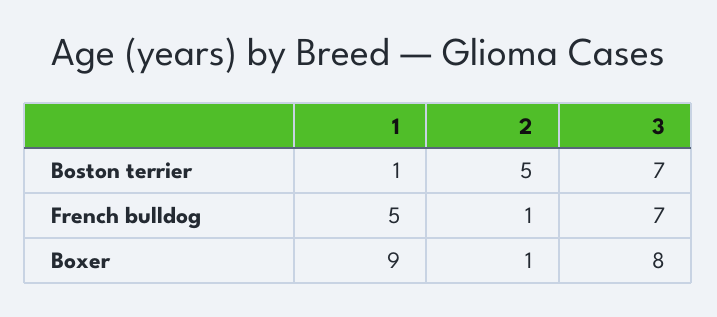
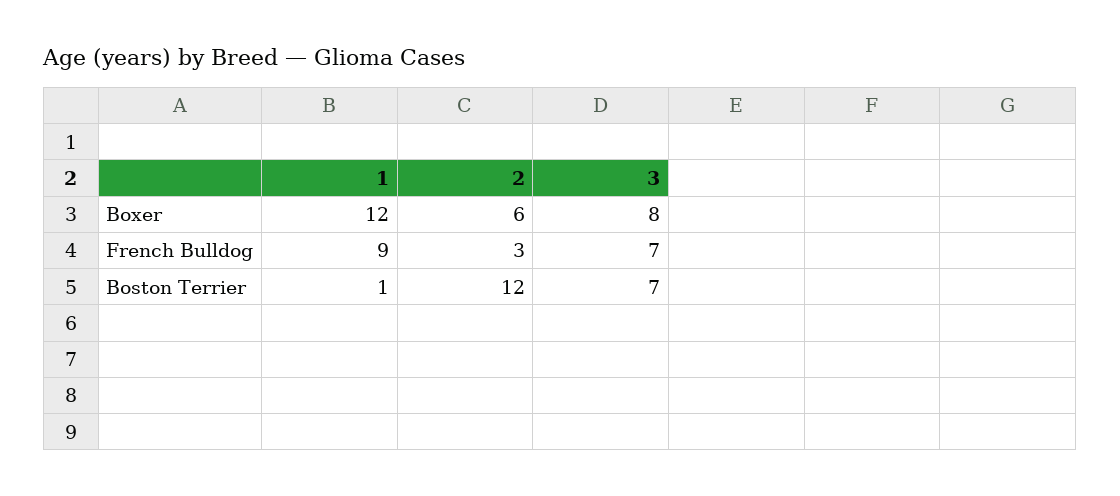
  {
    "1": {
      "Boston terrier": 1,
-     "French bulldog": 5,
+     "French bulldog": 9,
-     "Boxer": 9
+     "Boxer": 12
    },
    "2": {
-     "Boston terrier": 5,
+     "Boston terrier": 12,
-     "French bulldog": 1,
+     "French bulldog": 3,
-     "Boxer": 1
+     "Boxer": 6
    },
    "3": {
      "Boston terrier": 7,
      "French bulldog": 7,
      "Boxer": 8
    }
  }

